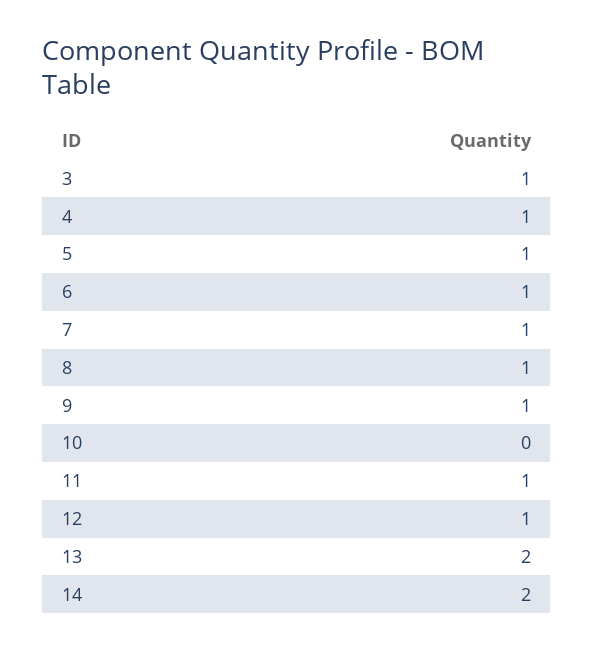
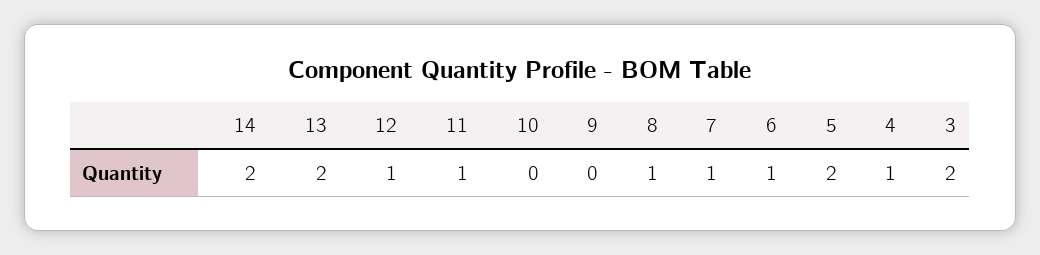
  {
-   "3": 1,
+   "3": 2,
    "4": 1,
-   "5": 1,
+   "5": 2,
    "6": 1,
    "7": 1,
    "8": 1,
-   "9": 1,
+   "9": 0,
    "10": 0,
    "11": 1,
    "12": 1,
    "13": 2,
    "14": 2
  }

